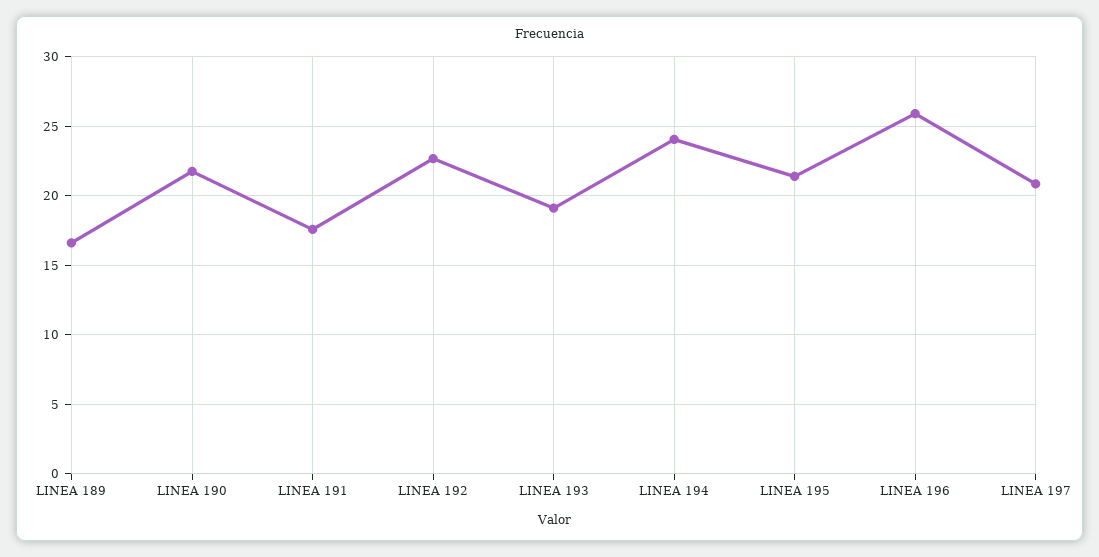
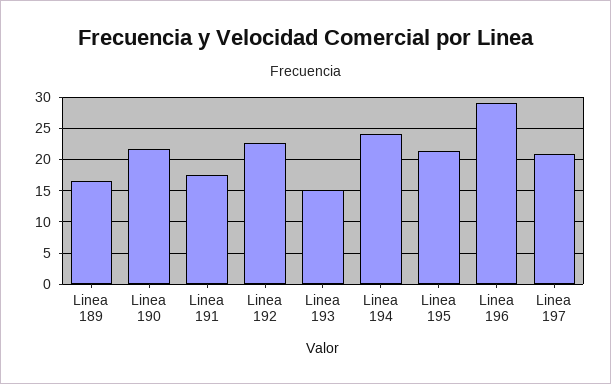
  {
    "LINEA 189": 16.5,
    "LINEA 190": 22,
    "LINEA 191": 17.5,
    "LINEA 192": 22.5,
-   "LINEA 193": 19,
+   "LINEA 193": 15,
    "LINEA 194": 24,
    "LINEA 195": 21.5,
-   "LINEA 196": 26,
+   "LINEA 196": 29,
    "LINEA 197": 21
  }

